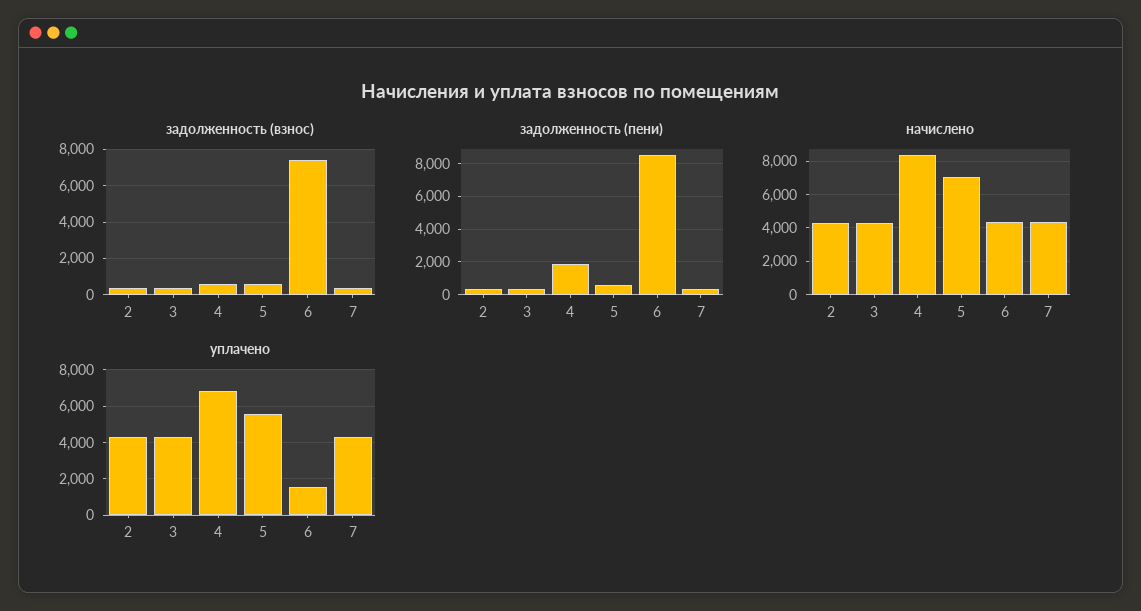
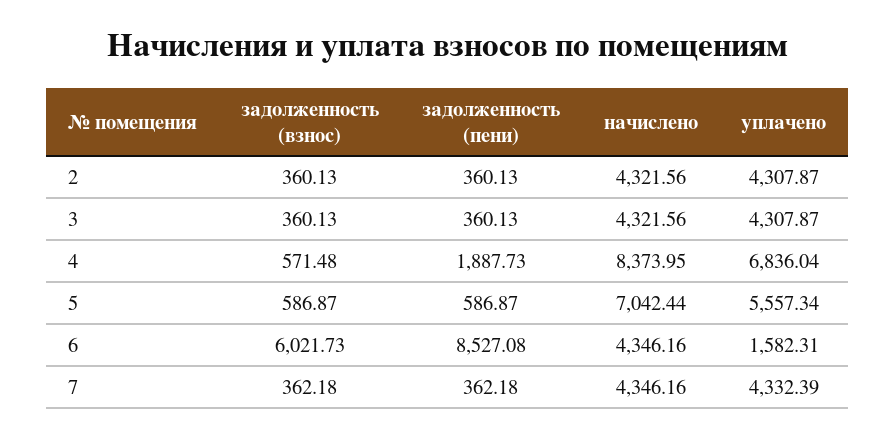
  {
    "задолженность (взнос)": {
      "2": 360.13,
      "3": 360.13,
      "4": 571.48,
      "5": 586.87,
-     "6": 7500,
+     "6": 6021.73,
      "7": 362.18
    },
    "задолженность (пени)": {
      "2": 360.13,
      "3": 360.13,
      "4": 1887.73,
      "5": 586.87,
      "6": 8527.08,
      "7": 362.18
    },
    "начислено": {
      "2": 4321.56,
      "3": 4321.56,
      "4": 8373.95,
      "5": 7042.44,
      "6": 4346.16,
      "7": 4346.16
    },
    "уплачено": {
      "2": 4307.87,
      "3": 4307.87,
      "4": 6836.04,
      "5": 5557.34,
      "6": 1582.31,
      "7": 4332.39
    }
  }

